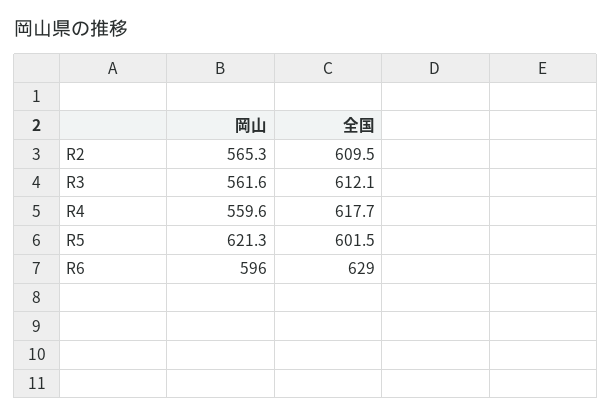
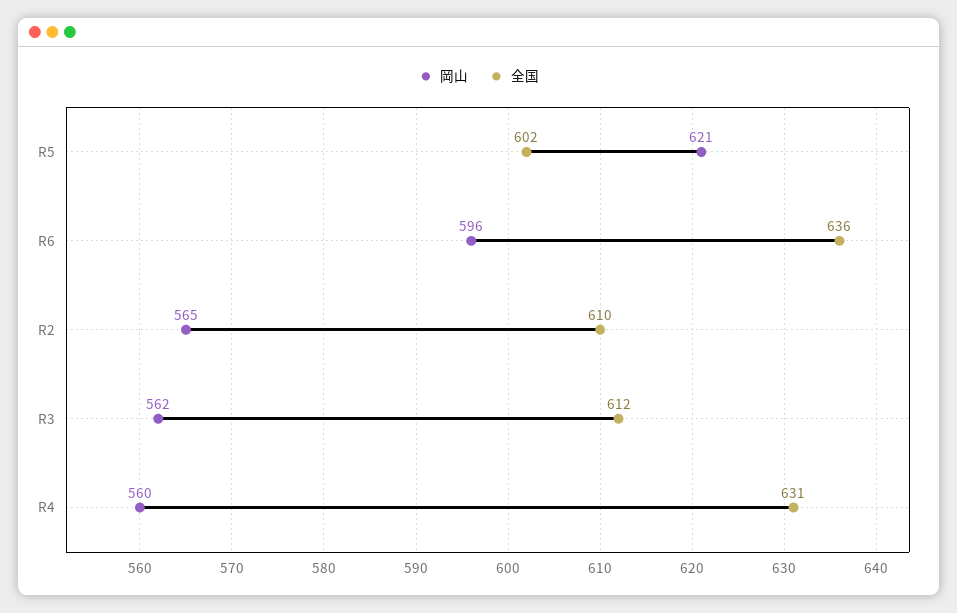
  {
    "岡山": {
      "R2": 565.3,
      "R3": 561.6,
      "R4": 559.6,
      "R5": 621.3,
      "R6": 596
    },
    "全国": {
      "R2": 609.5,
      "R3": 612.1,
-     "R4": 617.7,
+     "R4": 631,
      "R5": 601.5,
-     "R6": 629
+     "R6": 636
    }
  }

